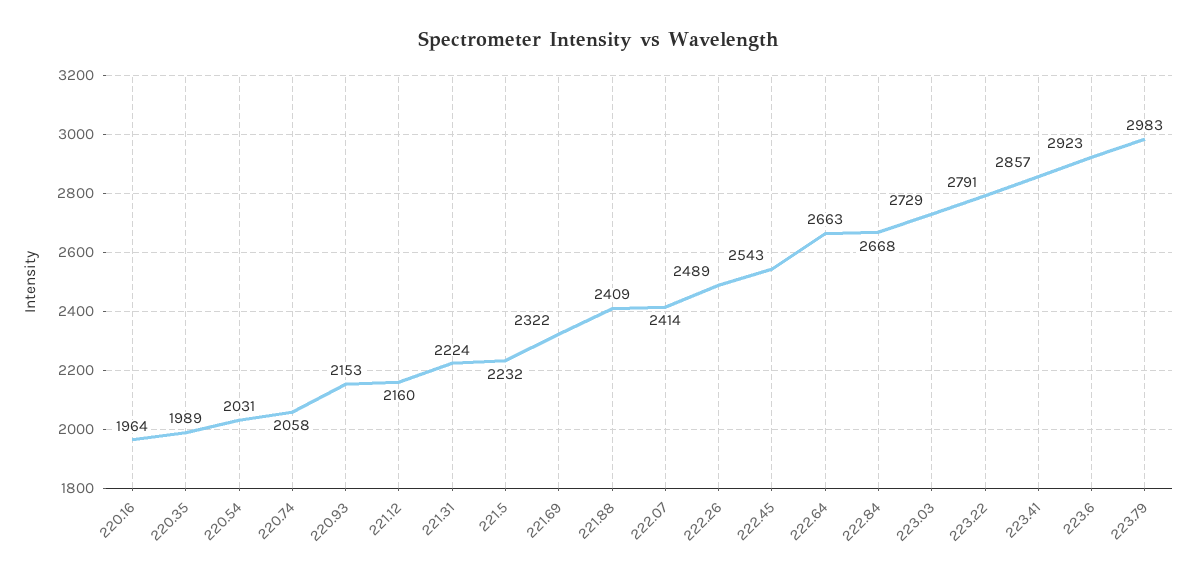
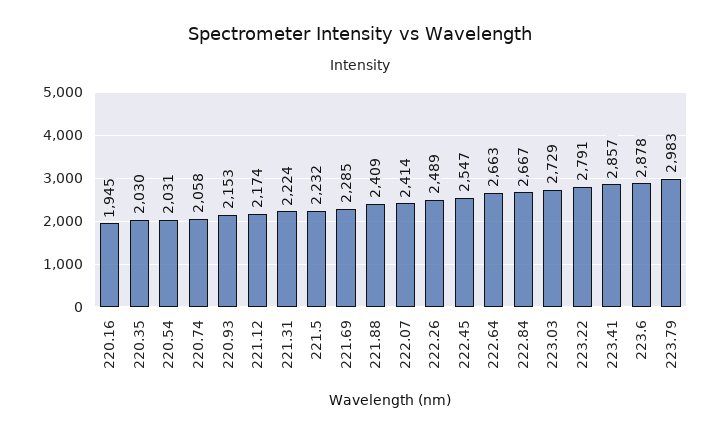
  {
-   "220.16": 1964,
+   "220.16": 1945,
-   "220.35": 1989,
+   "220.35": 2030,
    "220.54": 2031,
    "220.74": 2058,
    "220.93": 2153,
-   "221.12": 2160,
+   "221.12": 2174,
    "221.31": 2224,
    "221.5": 2232,
-   "221.69": 2322,
+   "221.69": 2285,
    "221.88": 2409,
    "222.07": 2414,
    "222.26": 2489,
-   "222.45": 2543,
+   "222.45": 2547,
    "222.64": 2663,
-   "222.84": 2668,
+   "222.84": 2667,
    "223.03": 2729,
    "223.22": 2791,
    "223.41": 2857,
-   "223.6": 2923,
+   "223.6": 2878,
    "223.79": 2983
  }

